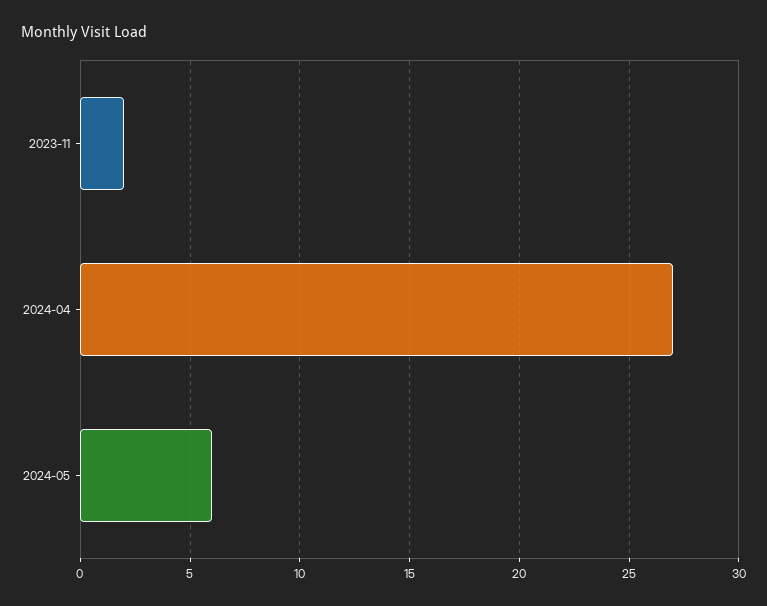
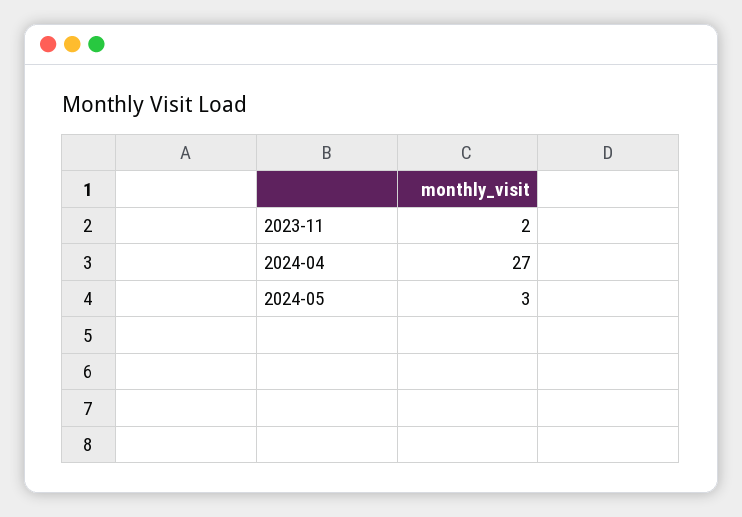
  {
    "2023-11": 2,
    "2024-04": 27,
-   "2024-05": 6
+   "2024-05": 3
  }

